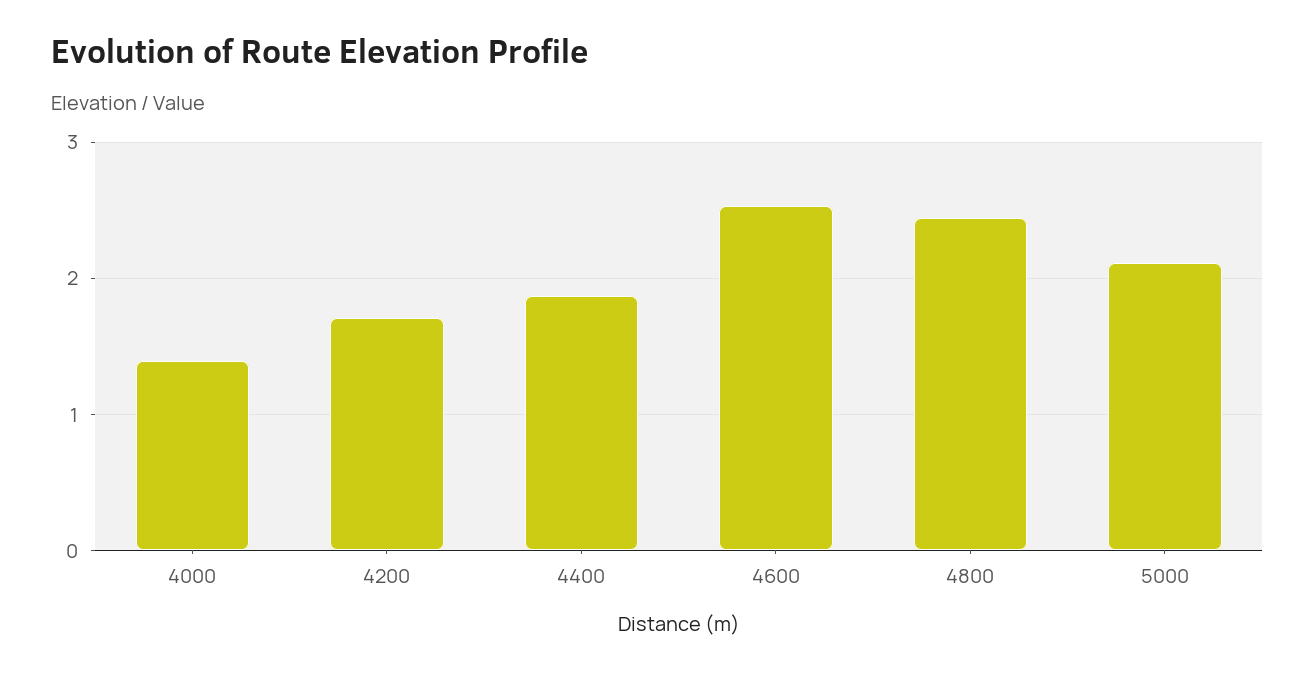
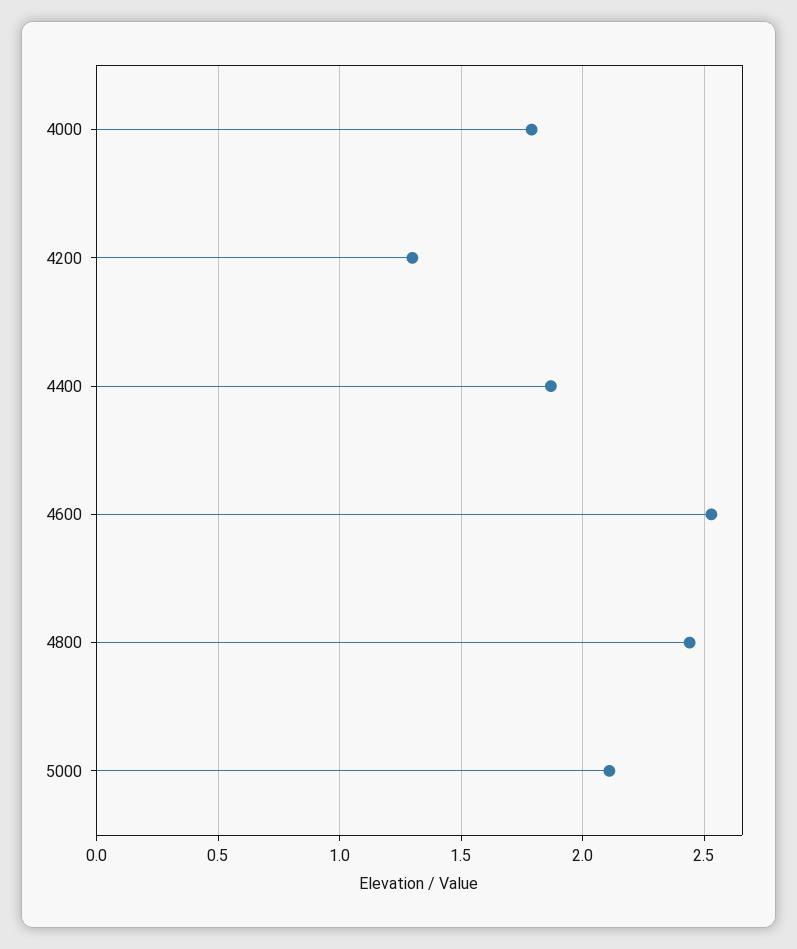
  {
-   "4000": 1.4,
+   "4000": 1.8,
-   "4200": 1.7,
+   "4200": 1.3,
    "4400": 1.85,
    "4600": 2.55,
    "4800": 2.45,
    "5000": 2.1
  }

